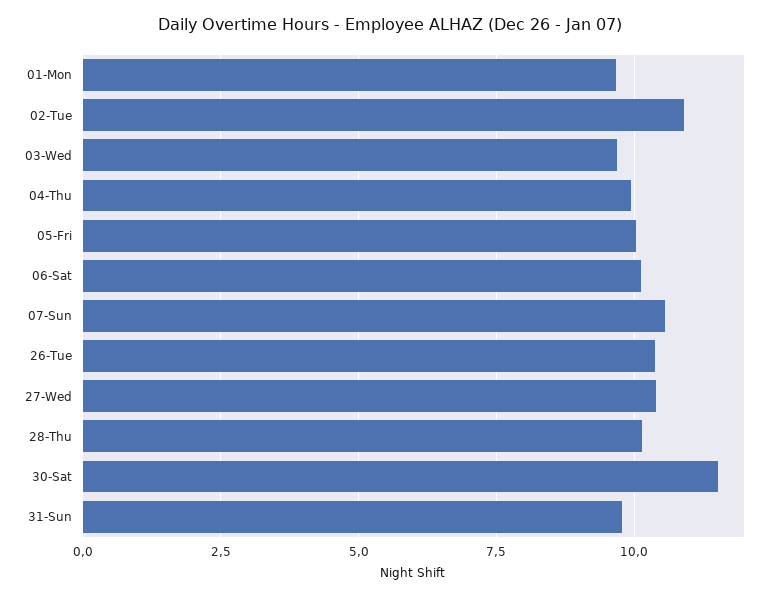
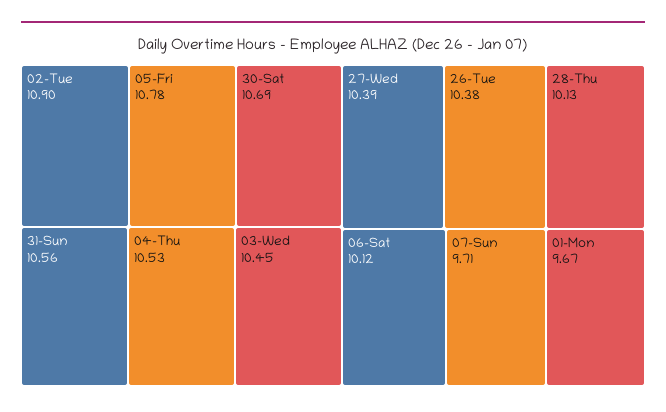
  {
    "01-Mon": 9.67,
    "02-Tue": 10.9,
-   "03-Wed": 9.75,
+   "03-Wed": 10.45,
-   "04-Thu": 10,
+   "04-Thu": 10.53,
-   "05-Fri": 10,
+   "05-Fri": 10.78,
    "06-Sat": 10.12,
-   "07-Sun": 10.5,
+   "07-Sun": 9.71,
    "26-Tue": 10.38,
    "27-Wed": 10.39,
    "28-Thu": 10.13,
-   "30-Sat": 11.5,
+   "30-Sat": 10.69,
-   "31-Sun": 9.75
+   "31-Sun": 10.56
  }

